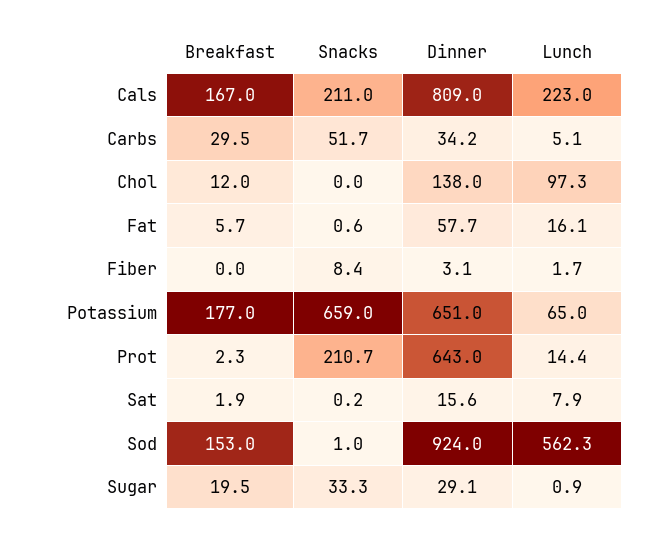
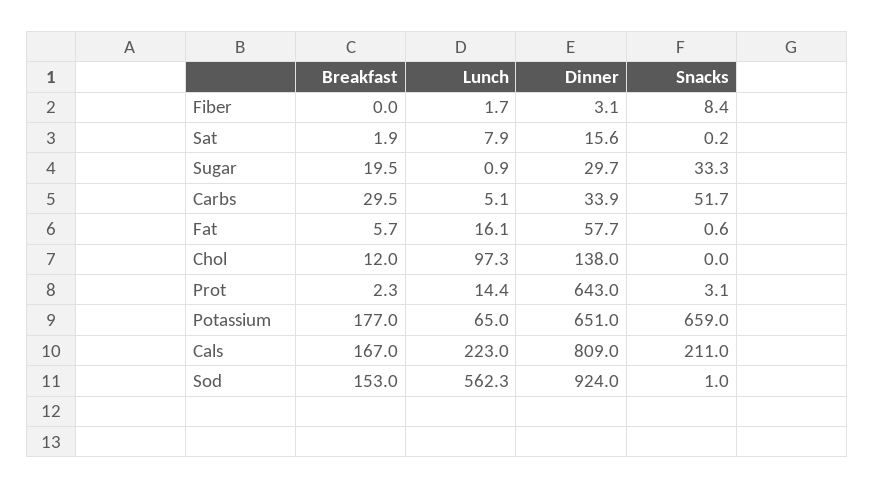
  {
    "Breakfast": {
      "Cals": 167,
      "Carbs": 29.5,
      "Chol": 12,
      "Fat": 5.7,
      "Fiber": 0,
      "Potassium": 177,
      "Prot": 2.3,
      "Sat": 1.9,
      "Sod": 153,
      "Sugar": 19.5
    },
    "Snacks": {
      "Cals": 211,
      "Carbs": 51.7,
      "Chol": 0,
      "Fat": 0.6,
      "Fiber": 8.4,
      "Potassium": 659,
-     "Prot": 210.7,
+     "Prot": 3.1,
      "Sat": 0.2,
      "Sod": 1,
      "Sugar": 33.3
    },
    "Dinner": {
      "Cals": 809,
-     "Carbs": 34.2,
+     "Carbs": 33.9,
      "Chol": 138,
      "Fat": 57.7,
      "Fiber": 3.1,
      "Potassium": 651,
      "Prot": 643,
      "Sat": 15.6,
      "Sod": 924,
-     "Sugar": 29.1
+     "Sugar": 29.7
    },
    "Lunch": {
      "Cals": 223,
      "Carbs": 5.1,
      "Chol": 97.3,
      "Fat": 16.1,
      "Fiber": 1.7,
      "Potassium": 65,
      "Prot": 14.4,
      "Sat": 7.9,
      "Sod": 562.3,
      "Sugar": 0.9
    }
  }

